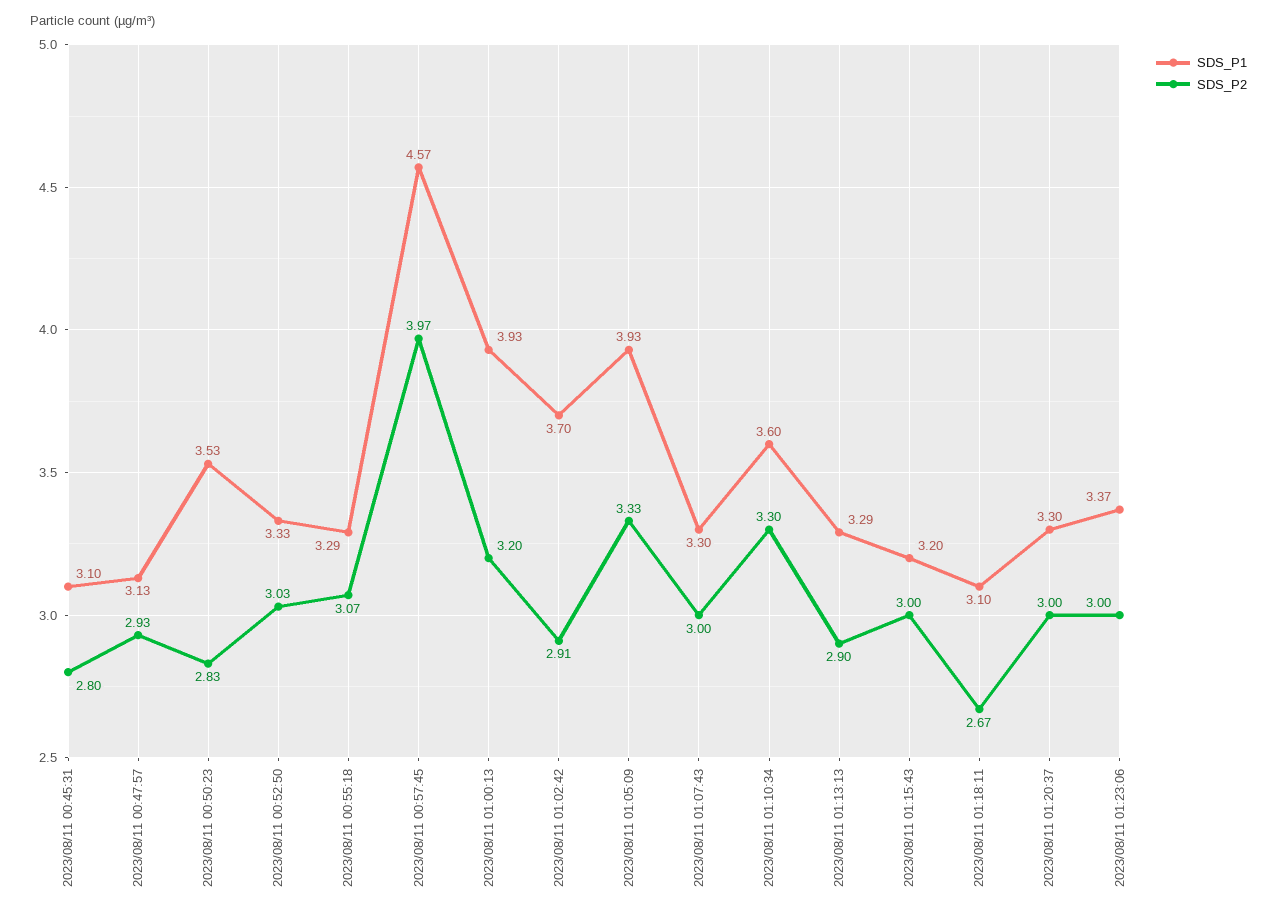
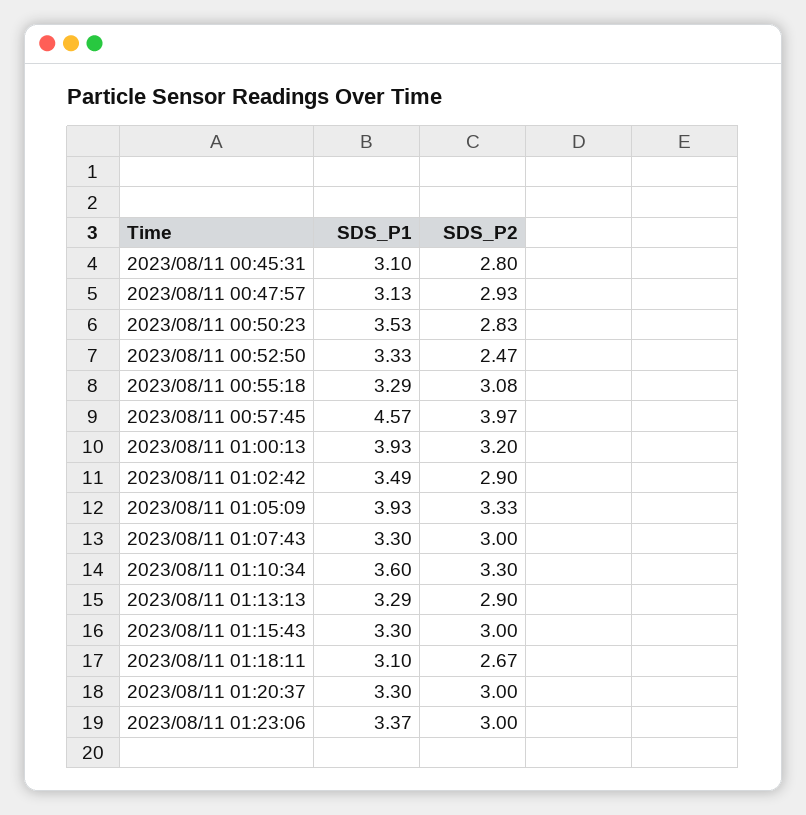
  {
    "SDS_P1": {
      "2023/08/11 00:45:31": 3.1,
      "2023/08/11 00:47:57": 3.13,
      "2023/08/11 00:50:23": 3.53,
      "2023/08/11 00:52:50": 3.33,
      "2023/08/11 00:55:18": 3.29,
      "2023/08/11 00:57:45": 4.57,
      "2023/08/11 01:00:13": 3.93,
-     "2023/08/11 01:02:42": 3.7,
+     "2023/08/11 01:02:42": 3.49,
      "2023/08/11 01:05:09": 3.93,
      "2023/08/11 01:07:43": 3.3,
      "2023/08/11 01:10:34": 3.6,
      "2023/08/11 01:13:13": 3.29,
-     "2023/08/11 01:15:43": 3.2,
+     "2023/08/11 01:15:43": 3.3,
      "2023/08/11 01:18:11": 3.1,
      "2023/08/11 01:20:37": 3.3,
      "2023/08/11 01:23:06": 3.37
    },
    "SDS_P2": {
      "2023/08/11 00:45:31": 2.8,
      "2023/08/11 00:47:57": 2.93,
      "2023/08/11 00:50:23": 2.83,
-     "2023/08/11 00:52:50": 3.03,
+     "2023/08/11 00:52:50": 2.47,
-     "2023/08/11 00:55:18": 3.07,
+     "2023/08/11 00:55:18": 3.08,
      "2023/08/11 00:57:45": 3.97,
      "2023/08/11 01:00:13": 3.2,
-     "2023/08/11 01:02:42": 2.91,
+     "2023/08/11 01:02:42": 2.9,
      "2023/08/11 01:05:09": 3.33,
      "2023/08/11 01:07:43": 3,
      "2023/08/11 01:10:34": 3.3,
      "2023/08/11 01:13:13": 2.9,
      "2023/08/11 01:15:43": 3,
      "2023/08/11 01:18:11": 2.67,
      "2023/08/11 01:20:37": 3,
      "2023/08/11 01:23:06": 3
    }
  }

